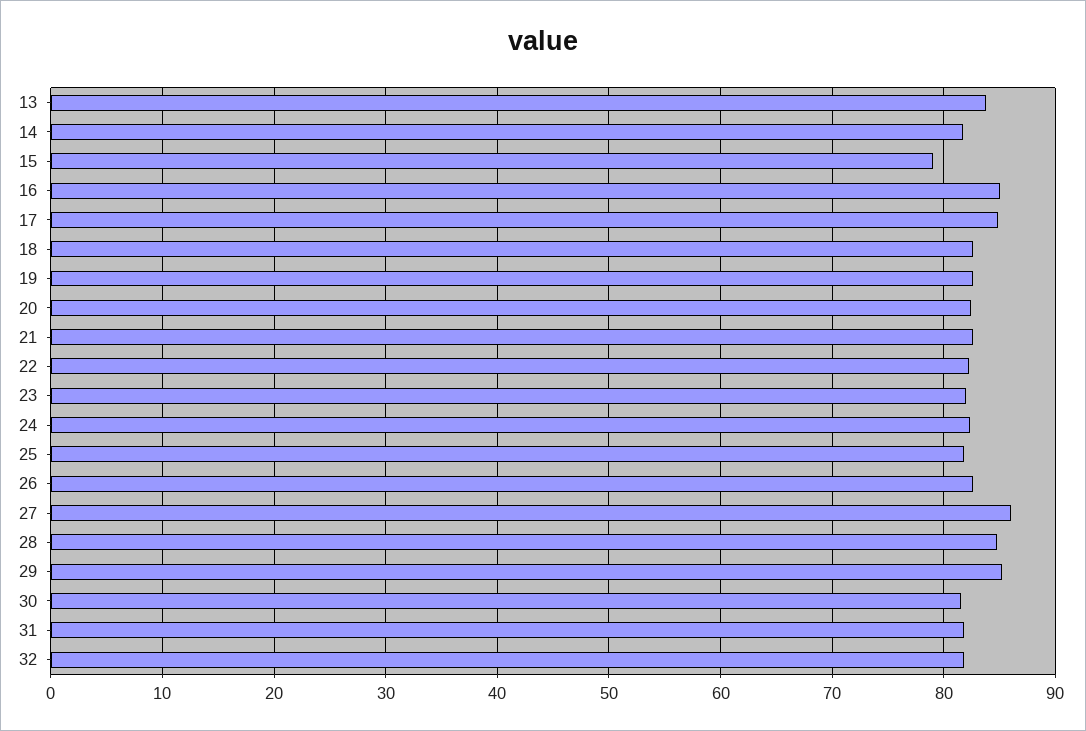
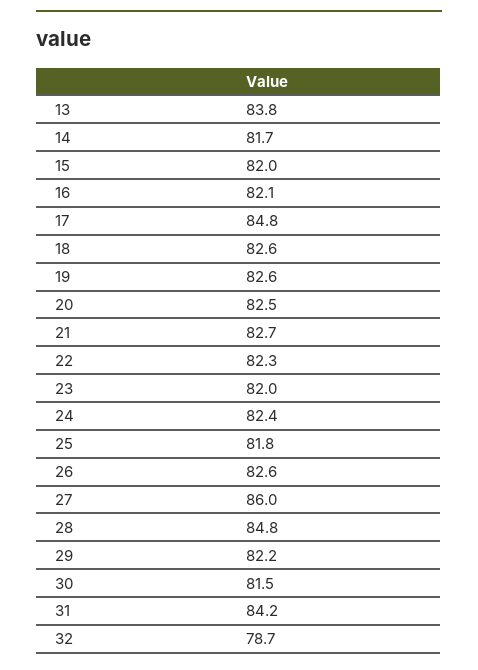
  {
    "13": 83.8,
    "14": 81.7,
-   "15": 79,
+   "15": 82,
-   "16": 85,
+   "16": 82.1,
    "17": 84.8,
    "18": 82.6,
    "19": 82.6,
    "20": 82.5,
    "21": 82.7,
    "22": 82.3,
    "23": 82,
    "24": 82.4,
    "25": 81.8,
    "26": 82.6,
    "27": 86,
    "28": 84.8,
-   "29": 85,
+   "29": 82.2,
    "30": 81.5,
-   "31": 82,
+   "31": 84.2,
-   "32": 82
+   "32": 78.7
  }

